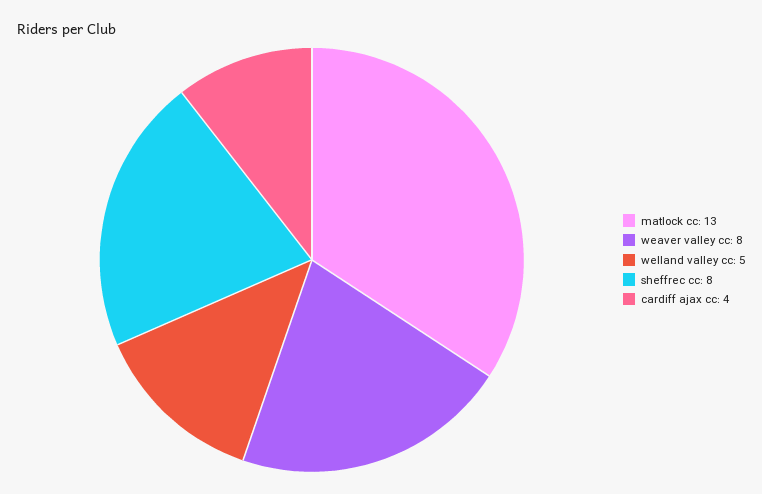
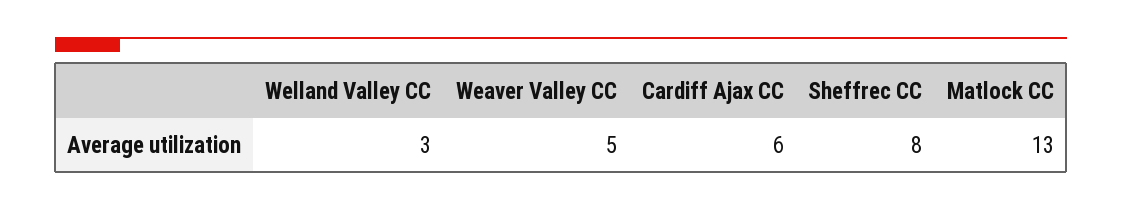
  {
    "matlock cc": 13,
-   "weaver valley cc": 8,
+   "weaver valley cc": 5,
-   "welland valley cc": 5,
+   "welland valley cc": 3,
    "sheffrec cc": 8,
-   "cardiff ajax cc": 4
+   "cardiff ajax cc": 6
  }

